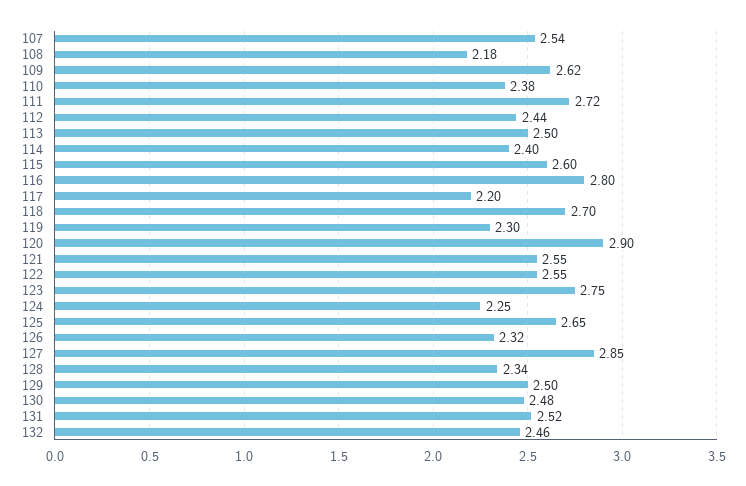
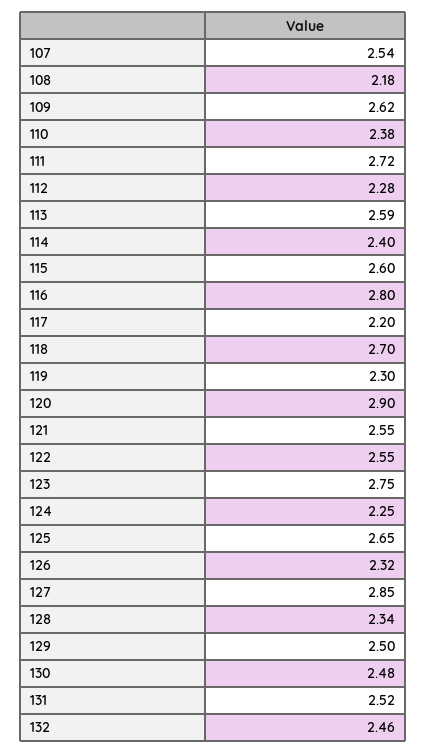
  {
    "107": 2.54,
    "108": 2.18,
    "109": 2.62,
    "110": 2.38,
    "111": 2.72,
-   "112": 2.44,
+   "112": 2.28,
-   "113": 2.5,
+   "113": 2.59,
    "114": 2.4,
    "115": 2.6,
    "116": 2.8,
    "117": 2.2,
    "118": 2.7,
    "119": 2.3,
    "120": 2.9,
    "121": 2.55,
    "122": 2.55,
    "123": 2.75,
    "124": 2.25,
    "125": 2.65,
    "126": 2.32,
    "127": 2.85,
    "128": 2.34,
    "129": 2.5,
    "130": 2.48,
    "131": 2.52,
    "132": 2.46
  }

